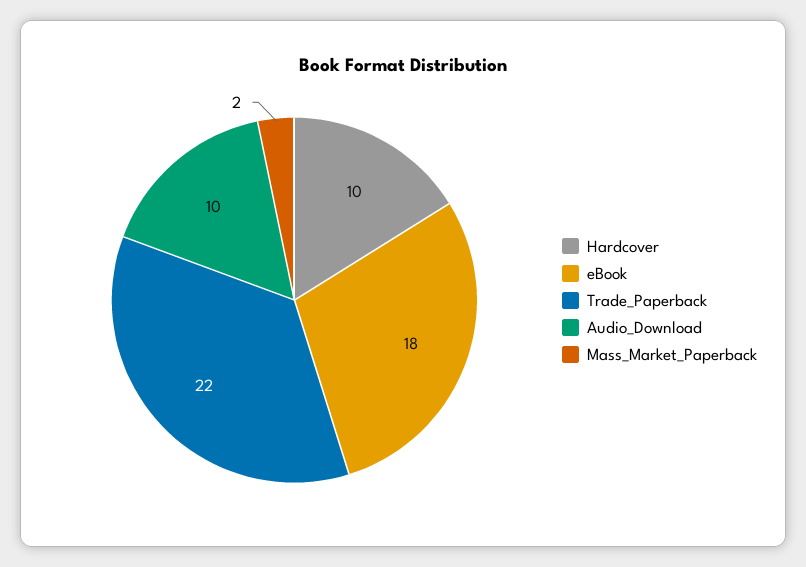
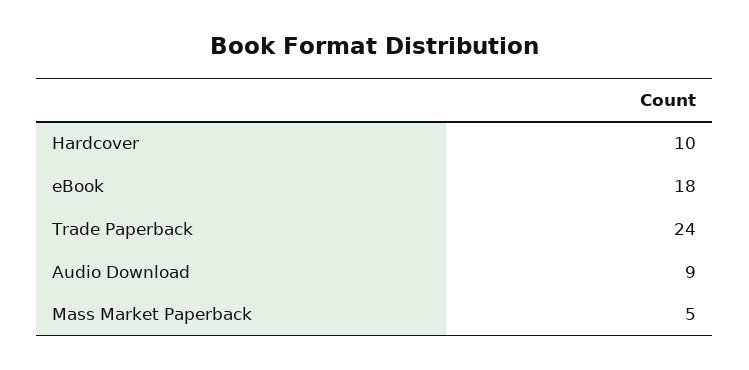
  {
    "Hardcover": 10,
    "eBook": 18,
-   "Trade_Paperback": 22,
+   "Trade_Paperback": 24,
-   "Audio_Download": 10,
+   "Audio_Download": 9,
-   "Mass_Market_Paperback": 2
+   "Mass_Market_Paperback": 5
  }

